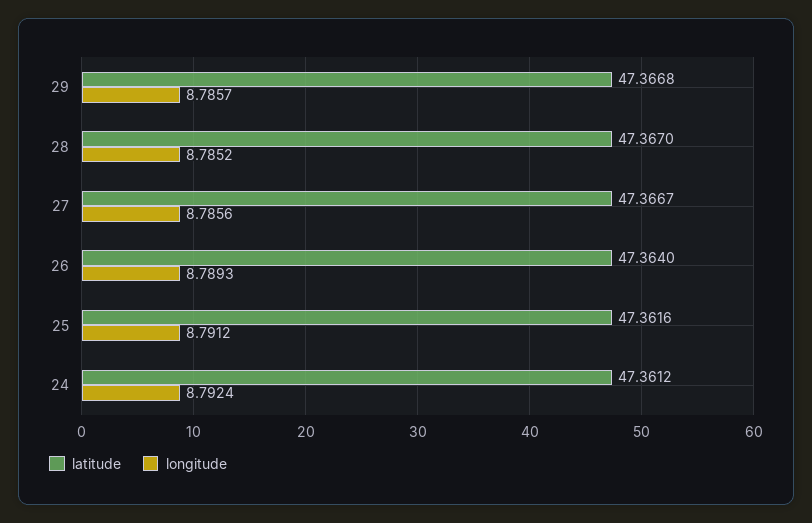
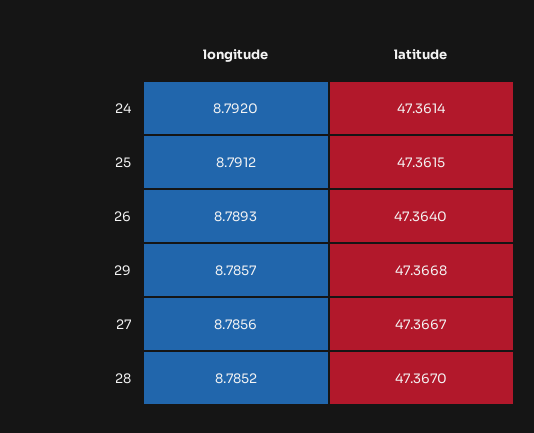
  {
    "latitude": {
      "29": 47.3668,
      "28": 47.367,
      "27": 47.3667,
      "26": 47.364,
-     "25": 47.3616,
+     "25": 47.3615,
-     "24": 47.3612
+     "24": 47.3614
    },
    "longitude": {
      "29": 8.7857,
      "28": 8.7852,
      "27": 8.7856,
      "26": 8.7893,
      "25": 8.7912,
-     "24": 8.7924
+     "24": 8.792
    }
  }

